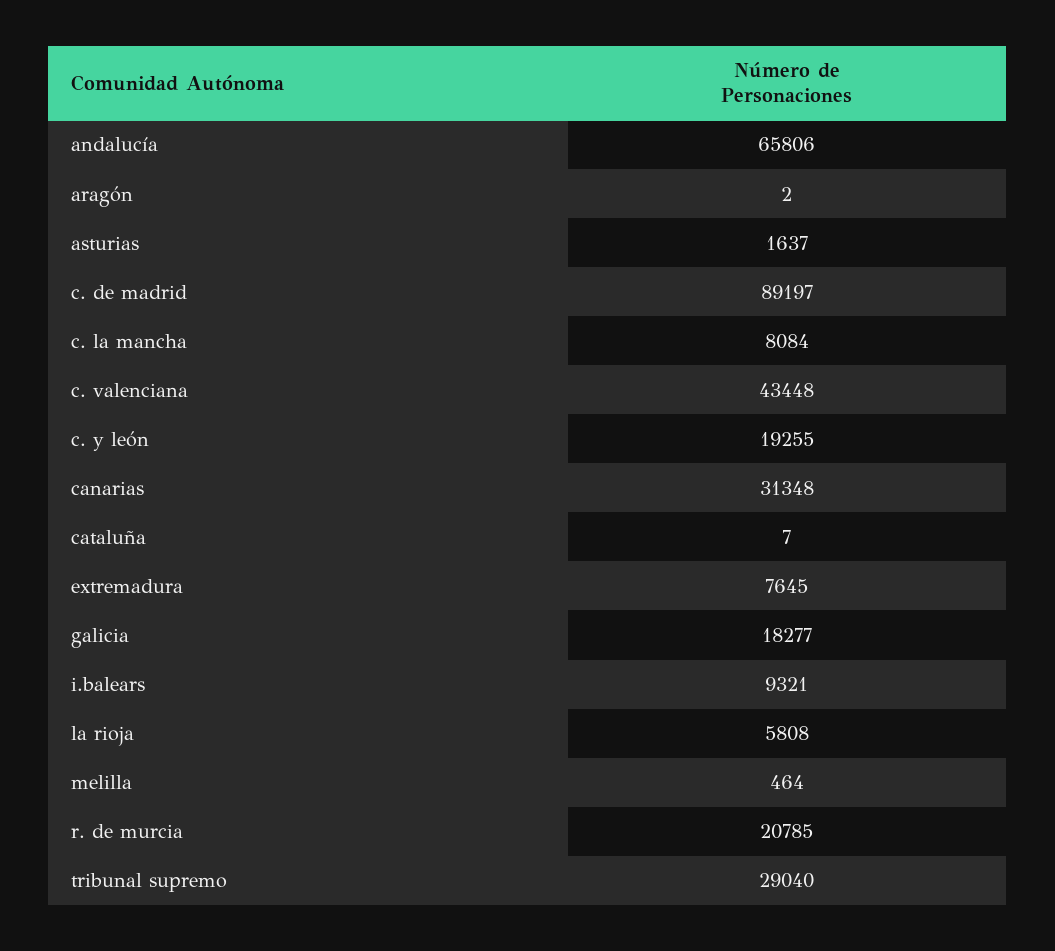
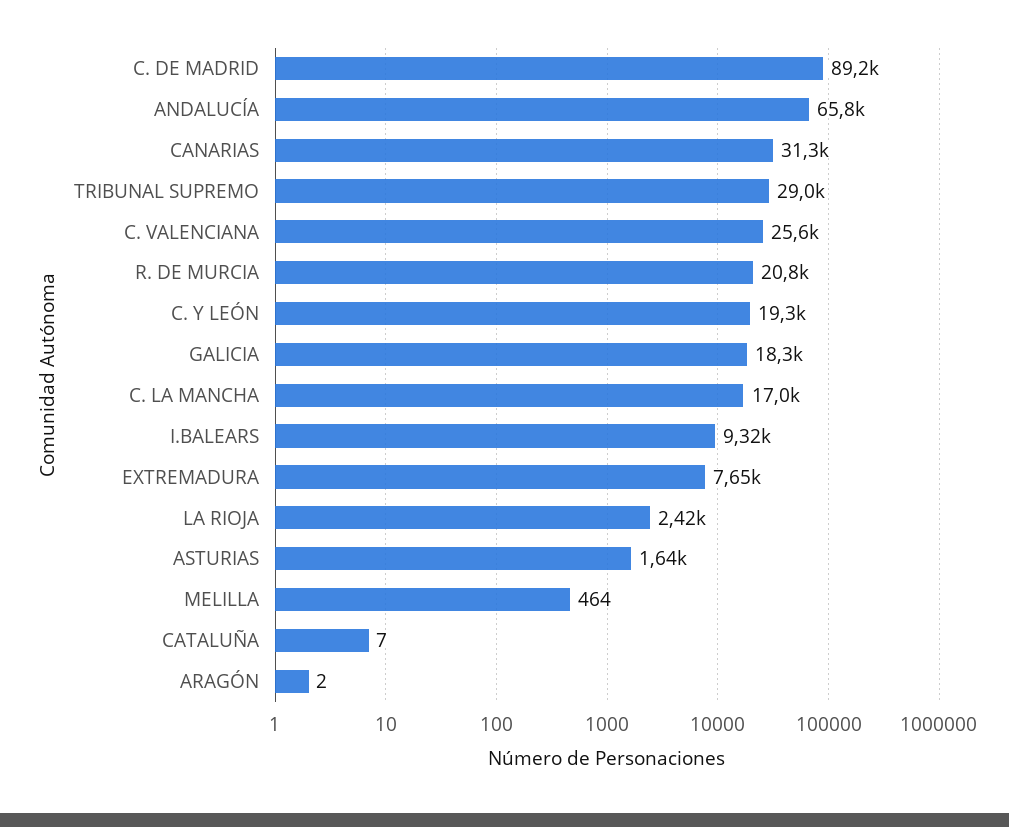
  {
    "andalucía": 65806,
    "aragón": 2,
    "asturias": 1637,
    "c. de madrid": 89197,
-   "c. la mancha": 8084,
+   "c. la mancha": 17000,
-   "c. valenciana": 43448,
+   "c. valenciana": 25600,
    "c. y león": 19255,
    "canarias": 31348,
    "cataluña": 7,
    "extremadura": 7645,
    "galicia": 18277,
    "i.balears": 9321,
-   "la rioja": 5808,
+   "la rioja": 2420,
    "melilla": 464,
    "r. de murcia": 20785,
    "tribunal supremo": 29040
  }

